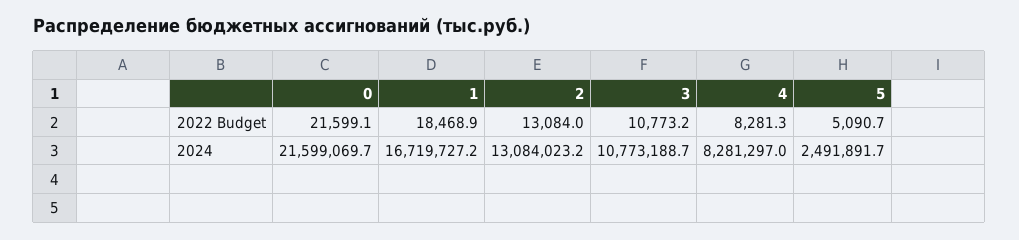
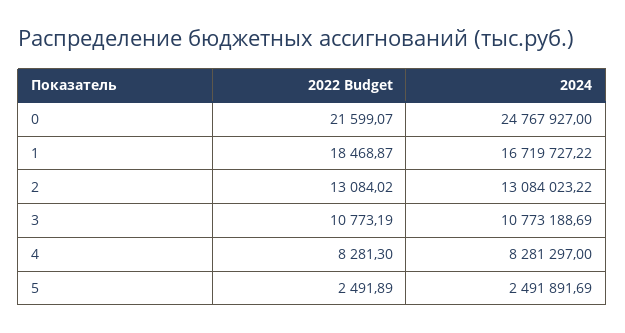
  {
    "0": {
      "2022 Budget": 21599.07,
-     "2024": 21599069.7
+     "2024": 24767927
    },
    "1": {
      "2022 Budget": 18468.87,
      "2024": 16719727.22
    },
    "2": {
      "2022 Budget": 13084.02,
      "2024": 13084023.22
    },
    "3": {
      "2022 Budget": 10773.19,
      "2024": 10773188.69
    },
    "4": {
      "2022 Budget": 8281.3,
      "2024": 8281297
    },
    "5": {
-     "2022 Budget": 5090.7,
+     "2022 Budget": 2491.89,
      "2024": 2491891.69
    }
  }

